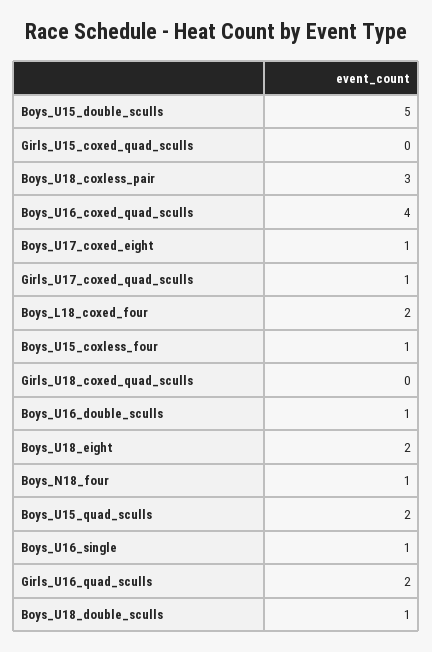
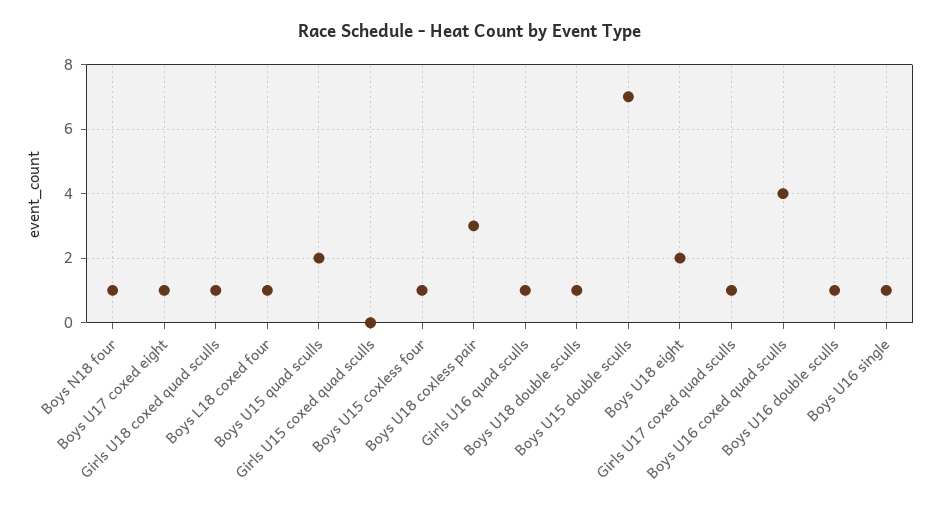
  {
-   "Boys_U15_double_sculls": 5,
+   "Boys_U15_double_sculls": 7,
    "Girls_U15_coxed_quad_sculls": 0,
    "Boys_U18_coxless_pair": 3,
    "Boys_U16_coxed_quad_sculls": 4,
    "Boys_U17_coxed_eight": 1,
    "Girls_U17_coxed_quad_sculls": 1,
-   "Boys_L18_coxed_four": 2,
+   "Boys_L18_coxed_four": 1,
    "Boys_U15_coxless_four": 1,
-   "Girls_U18_coxed_quad_sculls": 0,
+   "Girls_U18_coxed_quad_sculls": 1,
    "Boys_U16_double_sculls": 1,
    "Boys_U18_eight": 2,
    "Boys_N18_four": 1,
    "Boys_U15_quad_sculls": 2,
    "Boys_U16_single": 1,
-   "Girls_U16_quad_sculls": 2,
+   "Girls_U16_quad_sculls": 1,
    "Boys_U18_double_sculls": 1
  }

